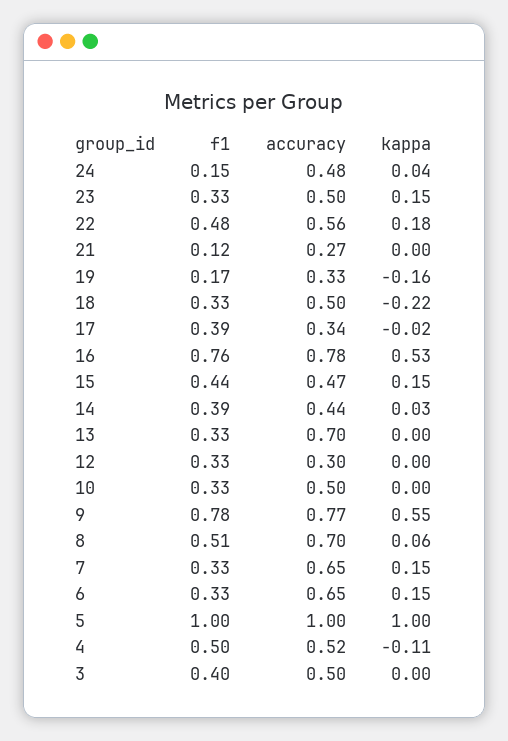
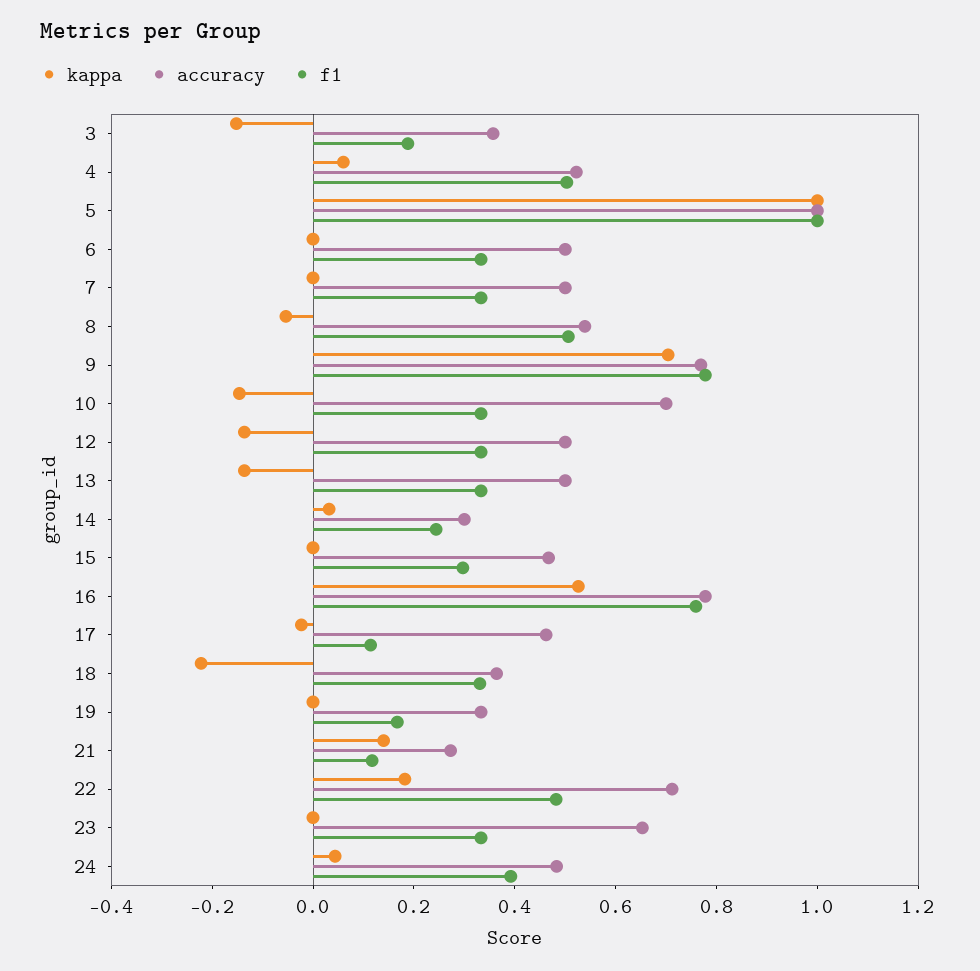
  {
    "f1": {
-     "24": 0.15,
+     "24": 0.4,
      "23": 0.33,
      "22": 0.48,
      "21": 0.12,
      "19": 0.17,
      "18": 0.33,
-     "17": 0.39,
+     "17": 0.1,
      "16": 0.76,
-     "15": 0.44,
+     "15": 0.3,
-     "14": 0.39,
+     "14": 0.25,
      "13": 0.33,
      "12": 0.33,
      "10": 0.33,
      "9": 0.78,
      "8": 0.51,
      "7": 0.33,
      "6": 0.33,
      "5": 1,
      "4": 0.5,
-     "3": 0.4
+     "3": 0.2
    },
    "accuracy": {
      "24": 0.48,
-     "23": 0.5,
+     "23": 0.65,
-     "22": 0.56,
+     "22": 0.7,
      "21": 0.27,
      "19": 0.33,
-     "18": 0.5,
+     "18": 0.35,
-     "17": 0.34,
+     "17": 0.45,
      "16": 0.78,
      "15": 0.47,
-     "14": 0.44,
+     "14": 0.3,
-     "13": 0.7,
+     "13": 0.5,
-     "12": 0.3,
+     "12": 0.5,
-     "10": 0.5,
+     "10": 0.7,
      "9": 0.77,
-     "8": 0.7,
+     "8": 0.55,
-     "7": 0.65,
+     "7": 0.5,
-     "6": 0.65,
+     "6": 0.5,
      "5": 1,
      "4": 0.52,
-     "3": 0.5
+     "3": 0.35
    },
    "kappa": {
      "24": 0.04,
-     "23": 0.15,
+     "23": 0,
      "22": 0.18,
-     "21": 0,
+     "21": 0.15,
-     "19": -0.16,
+     "19": 0,
      "18": -0.22,
      "17": -0.02,
      "16": 0.53,
-     "15": 0.15,
+     "15": 0,
      "14": 0.03,
-     "13": 0,
+     "13": -0.15,
-     "12": 0,
+     "12": -0.15,
-     "10": 0,
+     "10": -0.15,
-     "9": 0.55,
+     "9": 0.7,
-     "8": 0.06,
+     "8": -0.05,
-     "7": 0.15,
+     "7": 0,
-     "6": 0.15,
+     "6": 0,
      "5": 1,
-     "4": -0.11,
+     "4": 0.05,
-     "3": 0
+     "3": -0.15
    }
  }

